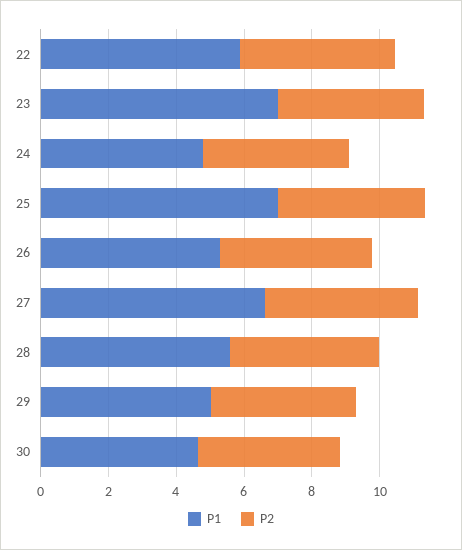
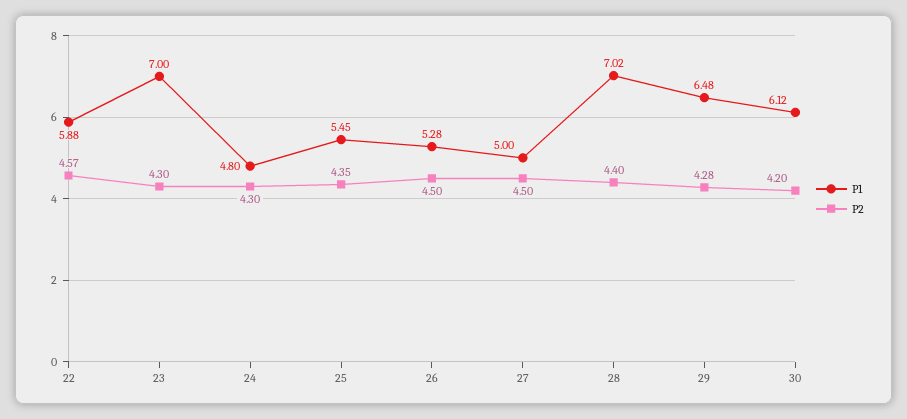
  {
    "P1": {
      "22": 5.88,
      "23": 7,
      "24": 4.8,
-     "25": 7,
+     "25": 5.45,
      "26": 5.28,
-     "27": 6.5,
+     "27": 5,
-     "28": 5.5,
+     "28": 7.02,
-     "29": 5,
+     "29": 6.48,
-     "30": 4.5
+     "30": 6.12
    },
    "P2": {
      "22": 4.57,
      "23": 4.3,
      "24": 4.3,
      "25": 4.35,
      "26": 4.5,
      "27": 4.5,
      "28": 4.4,
      "29": 4.28,
      "30": 4.2
    }
  }

